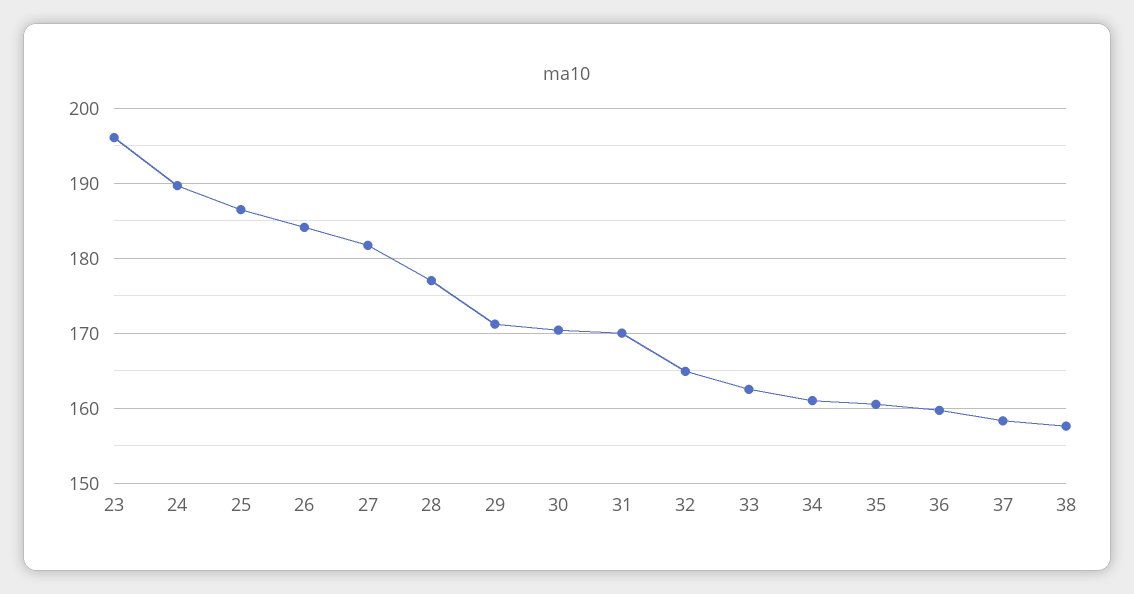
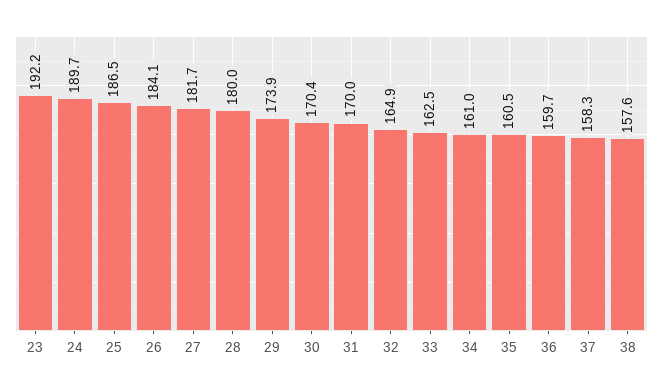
  {
-   "23": 196,
+   "23": 192.2,
    "24": 189.7,
    "25": 186.5,
    "26": 184.1,
    "27": 181.7,
-   "28": 177,
+   "28": 180,
-   "29": 171,
+   "29": 173.9,
    "30": 170.4,
    "31": 170,
    "32": 164.9,
    "33": 162.5,
    "34": 161,
    "35": 160.5,
    "36": 159.7,
    "37": 158.3,
    "38": 157.6
  }

